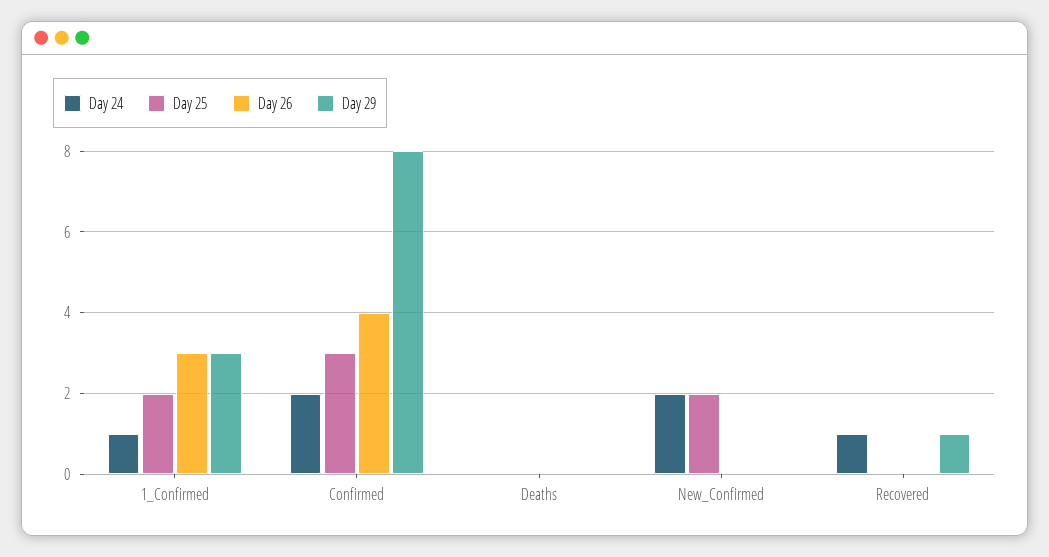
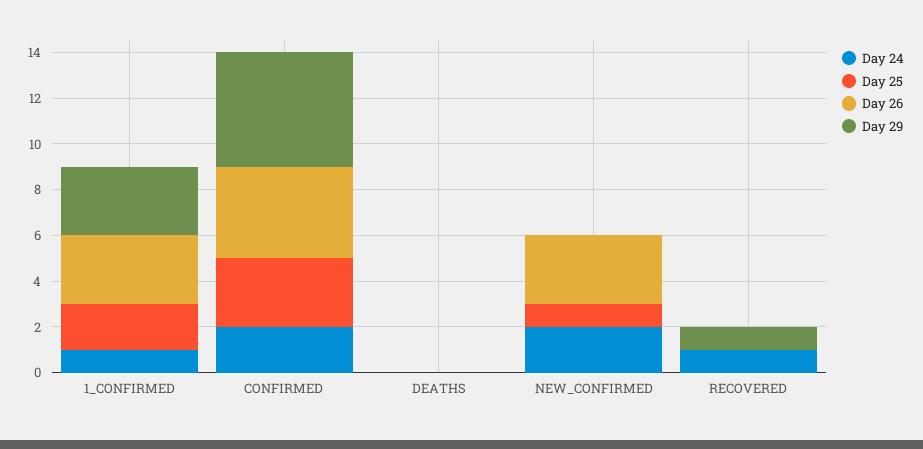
  {
    "Day 24": {
      "1_Confirmed": 1,
      "Confirmed": 2,
      "Deaths": 0,
      "New_Confirmed": 2,
      "Recovered": 1
    },
    "Day 25": {
      "1_Confirmed": 2,
      "Confirmed": 3,
      "Deaths": 0,
-     "New_Confirmed": 2,
+     "New_Confirmed": 1,
      "Recovered": 0
    },
    "Day 26": {
      "1_Confirmed": 3,
      "Confirmed": 4,
      "Deaths": 0,
-     "New_Confirmed": 0,
+     "New_Confirmed": 3,
      "Recovered": 0
    },
    "Day 29": {
      "1_Confirmed": 3,
-     "Confirmed": 8,
+     "Confirmed": 5,
      "Deaths": 0,
      "New_Confirmed": 0,
      "Recovered": 1
    }
  }

